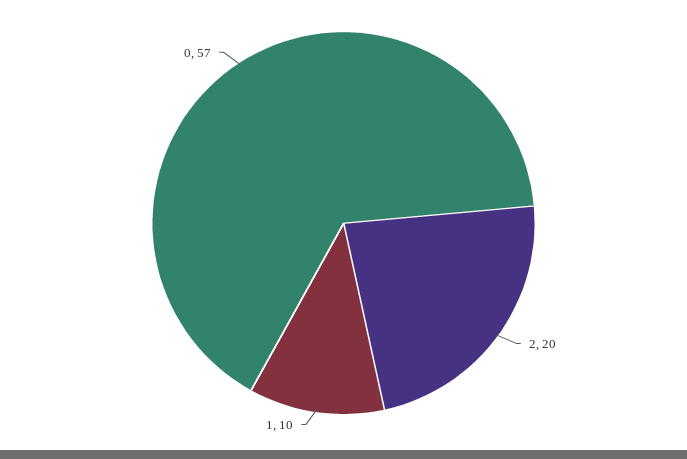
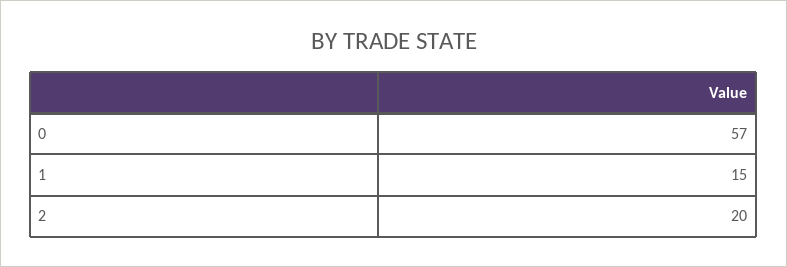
  {
    "2": 20,
-   "1": 10,
+   "1": 15,
    "0": 57
  }

